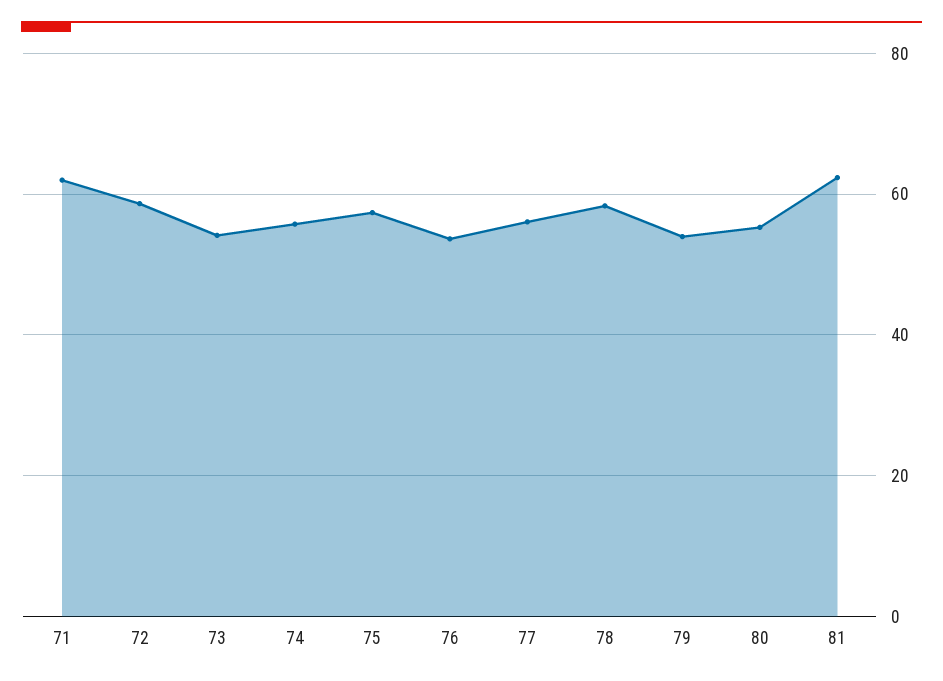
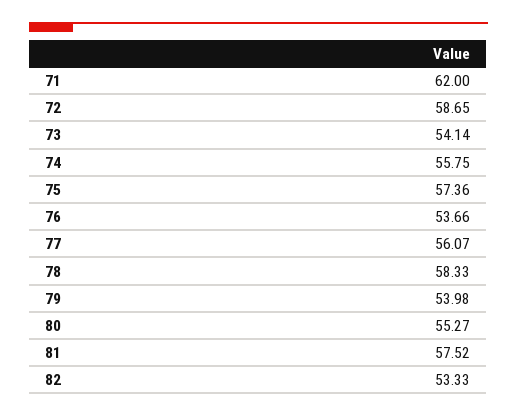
  {
    "71": 62,
    "72": 58.65,
    "73": 54.14,
    "74": 55.75,
    "75": 57.36,
    "76": 53.66,
    "77": 56.07,
    "78": 58.33,
    "79": 53.98,
    "80": 55.27,
-   "81": 62
+   "81": 57.52,
+   "82": 53.33
  }

